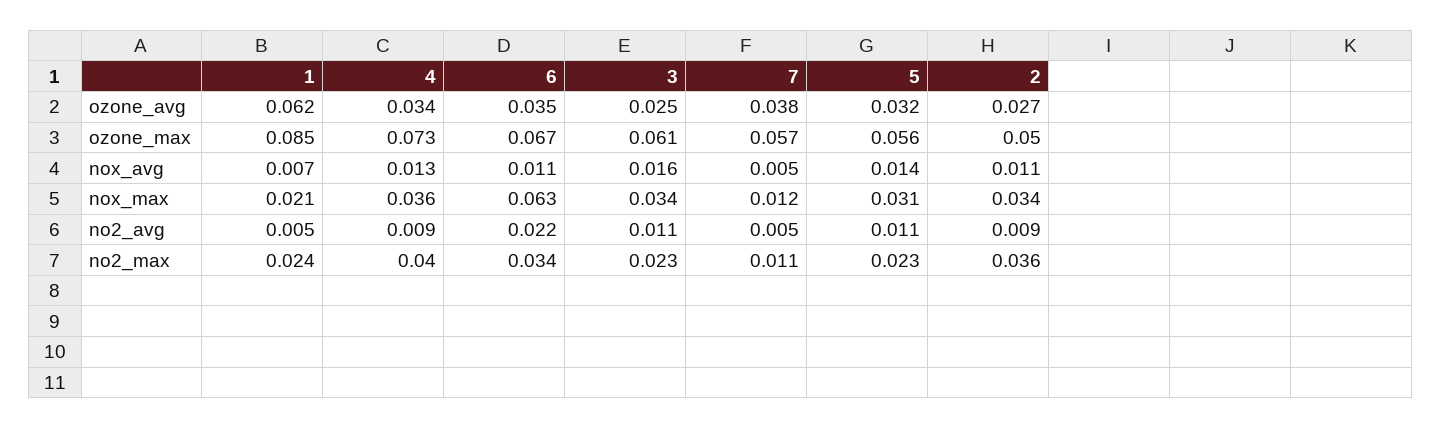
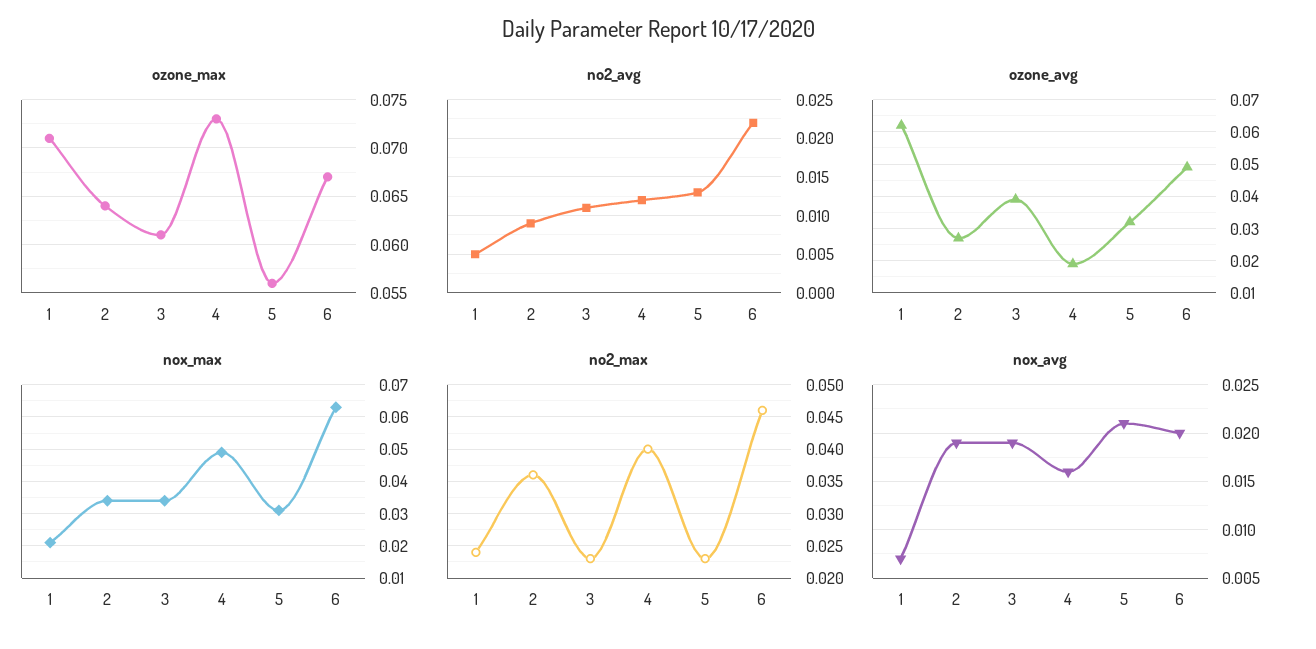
  {
    "ozone_avg": {
      "1": 0.062,
-     "4": 0.034,
+     "4": 0.02,
-     "6": 0.035,
+     "6": 0.05,
-     "3": 0.025,
+     "3": 0.04,
-     "7": 0.038,
      "5": 0.032,
      "2": 0.027
    },
    "ozone_max": {
-     "1": 0.085,
+     "1": 0.071,
      "4": 0.073,
      "6": 0.067,
      "3": 0.061,
-     "7": 0.057,
      "5": 0.056,
-     "2": 0.05
+     "2": 0.064
    },
    "nox_avg": {
      "1": 0.007,
-     "4": 0.013,
+     "4": 0.016,
-     "6": 0.011,
+     "6": 0.02,
-     "3": 0.016,
+     "3": 0.019,
-     "7": 0.005,
-     "5": 0.014,
+     "5": 0.021,
-     "2": 0.011
+     "2": 0.019
    },
    "nox_max": {
      "1": 0.021,
-     "4": 0.036,
+     "4": 0.05,
      "6": 0.063,
      "3": 0.034,
-     "7": 0.012,
      "5": 0.031,
      "2": 0.034
    },
    "no2_avg": {
      "1": 0.005,
-     "4": 0.009,
+     "4": 0.012,
      "6": 0.022,
      "3": 0.011,
-     "7": 0.005,
-     "5": 0.011,
+     "5": 0.013,
      "2": 0.009
    },
    "no2_max": {
      "1": 0.024,
      "4": 0.04,
-     "6": 0.034,
+     "6": 0.046,
      "3": 0.023,
-     "7": 0.011,
      "5": 0.023,
      "2": 0.036
    }
  }

